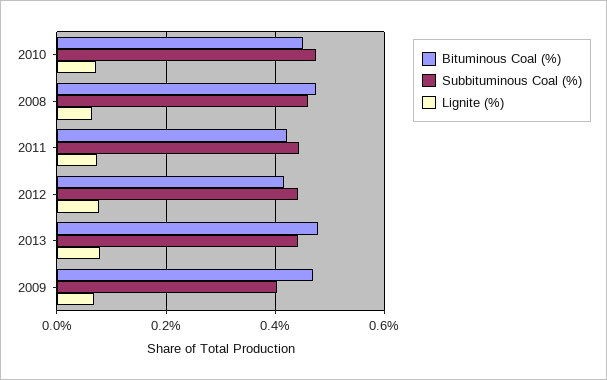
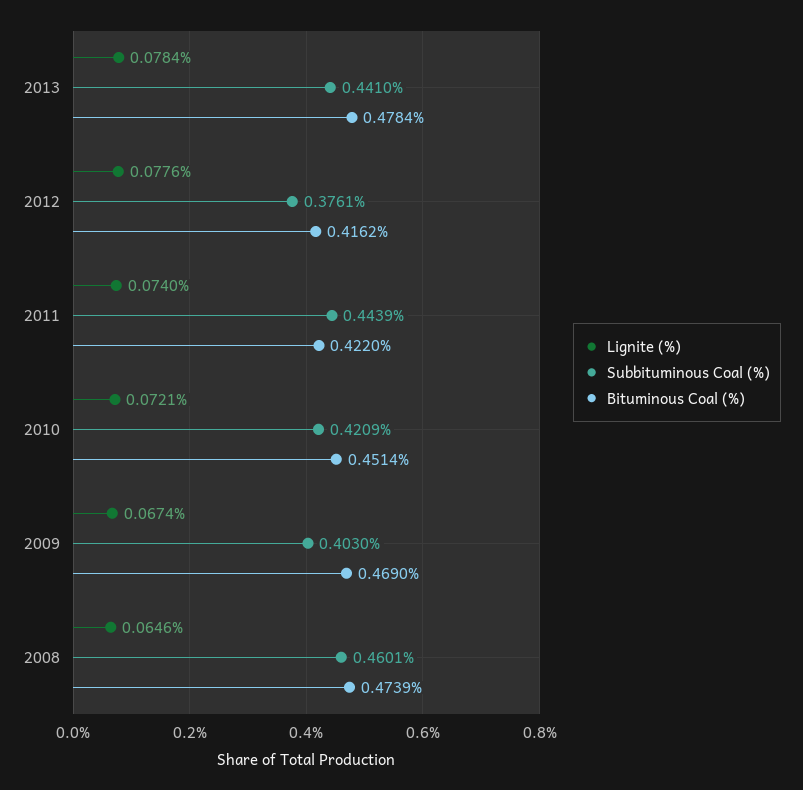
  {
    "Bituminous Coal (%)": {
      "2010": 0.4514,
      "2008": 0.4739,
      "2011": 0.422,
      "2012": 0.4162,
      "2013": 0.4784,
      "2009": 0.469
    },
    "Subbituminous Coal (%)": {
-     "2010": 0.48,
+     "2010": 0.4209,
      "2008": 0.4601,
      "2011": 0.4439,
-     "2012": 0.44,
+     "2012": 0.3761,
      "2013": 0.441,
      "2009": 0.403
    },
    "Lignite (%)": {
      "2010": 0.0721,
      "2008": 0.0646,
      "2011": 0.074,
      "2012": 0.0776,
      "2013": 0.0784,
      "2009": 0.0674
    }
  }

